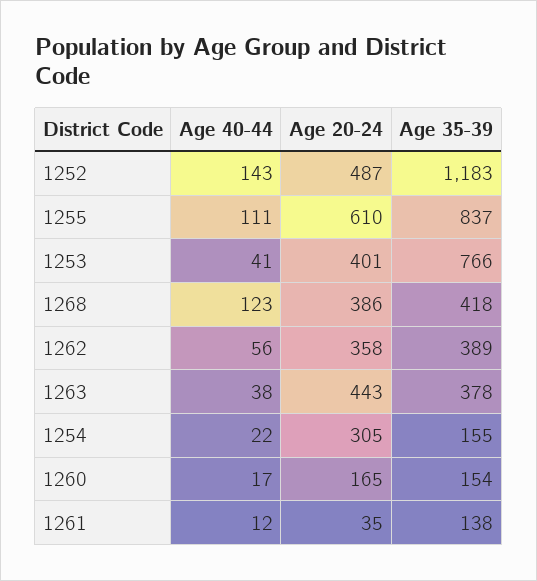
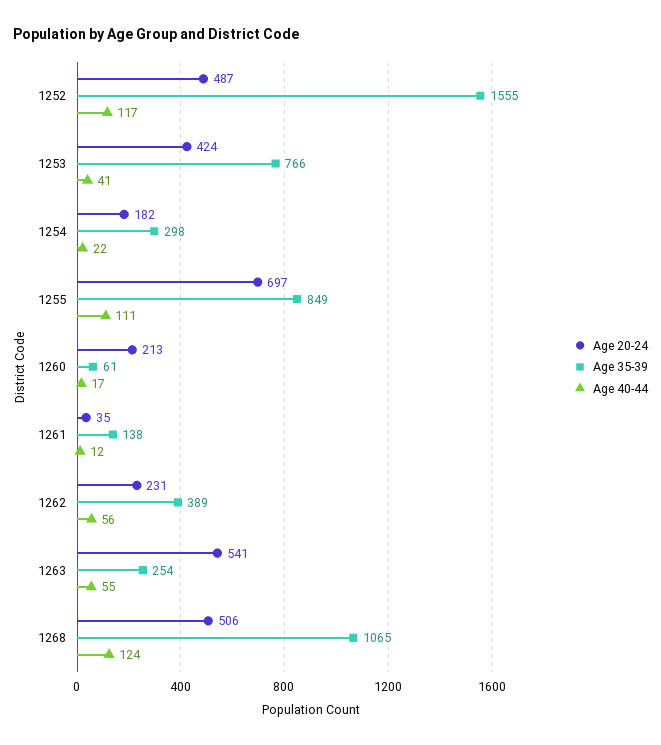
  {
    "Age 40-44": {
-     "1252": 143,
+     "1252": 117,
      "1255": 111,
      "1253": 41,
-     "1268": 123,
+     "1268": 124,
      "1262": 56,
-     "1263": 38,
+     "1263": 55,
      "1254": 22,
      "1260": 17,
      "1261": 12
    },
    "Age 20-24": {
      "1252": 487,
-     "1255": 610,
+     "1255": 697,
-     "1253": 401,
+     "1253": 424,
-     "1268": 386,
+     "1268": 506,
-     "1262": 358,
+     "1262": 231,
-     "1263": 443,
+     "1263": 541,
-     "1254": 305,
+     "1254": 182,
-     "1260": 165,
+     "1260": 213,
      "1261": 35
    },
    "Age 35-39": {
-     "1252": 1183,
+     "1252": 1555,
-     "1255": 837,
+     "1255": 849,
      "1253": 766,
-     "1268": 418,
+     "1268": 1065,
      "1262": 389,
-     "1263": 378,
+     "1263": 254,
-     "1254": 155,
+     "1254": 298,
-     "1260": 154,
+     "1260": 61,
      "1261": 138
    }
  }

